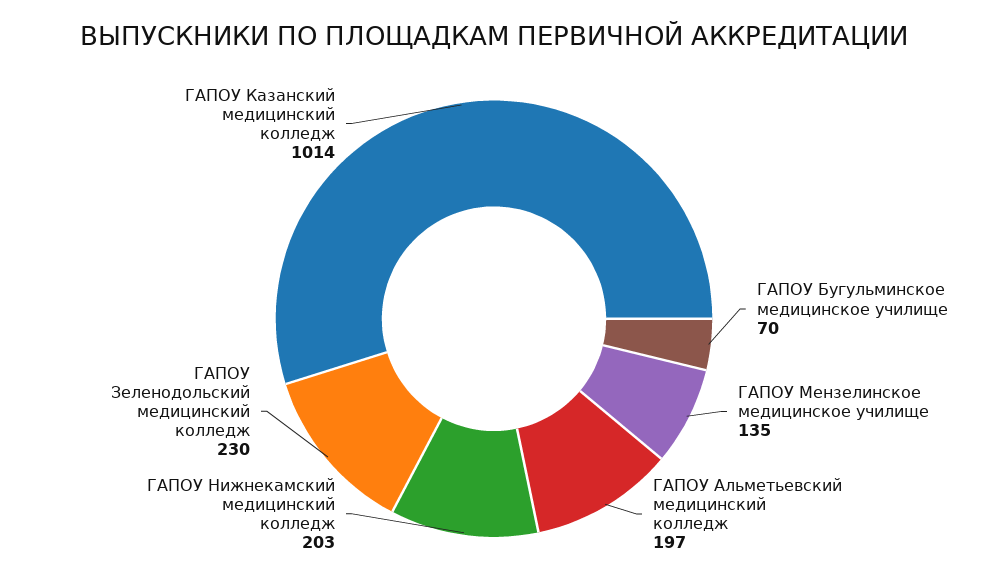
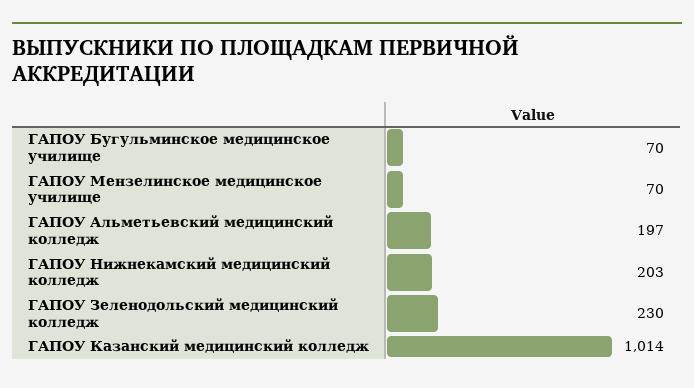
  {
    "ГАПОУ Бугульминское медицинское училище": 70,
-   "ГАПОУ Мензелинское медицинское училище": 135,
+   "ГАПОУ Мензелинское медицинское училище": 70,
    "ГАПОУ Альметьевский медицинский колледж": 197,
    "ГАПОУ Нижнекамский медицинский колледж": 203,
    "ГАПОУ Зеленодольский медицинский колледж": 230,
    "ГАПОУ Казанский медицинский колледж": 1014
  }

